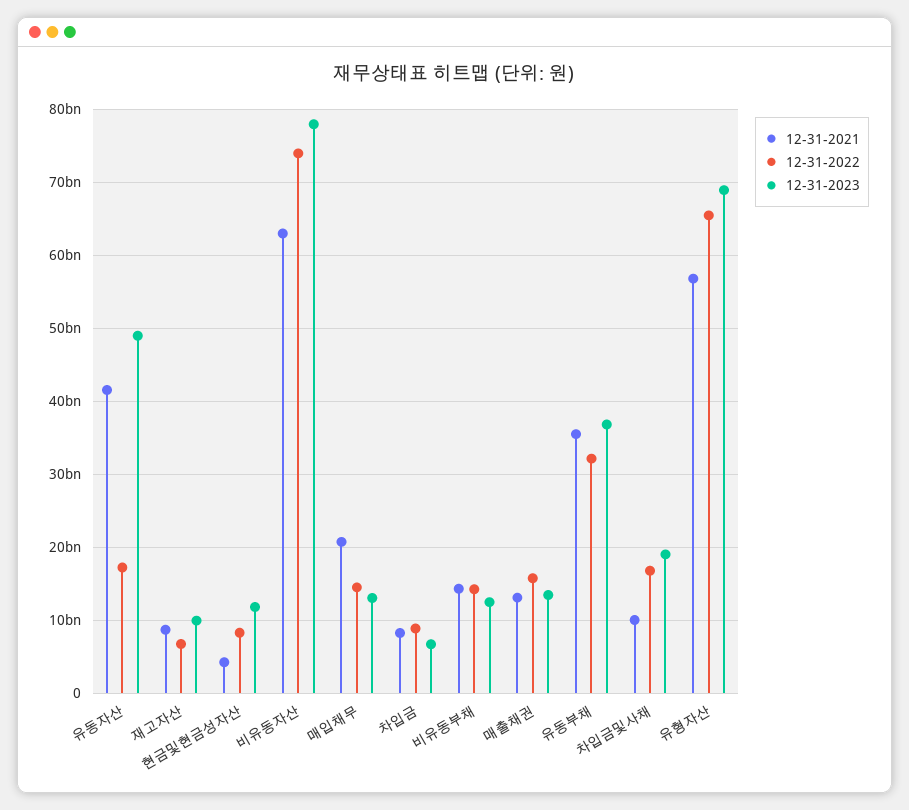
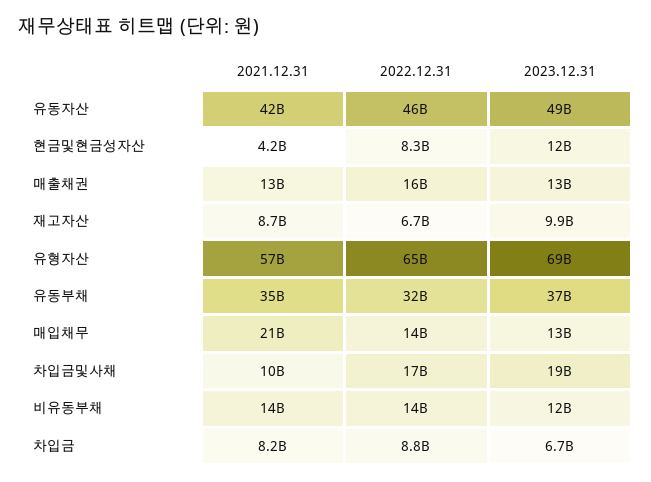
  {
    "12-31-2021": {
      "유동자산": 42000000000,
      "재고자산": 8700000000,
      "현금및현금성자산": 4200000000,
-     "비유동자산": 63000000000,
      "매입채무": 21000000000,
      "차입금": 8200000000,
      "비유동부채": 14000000000,
      "매출채권": 13000000000,
      "유동부채": 35000000000,
      "차입금및사채": 10000000000,
      "유형자산": 57000000000
    },
    "12-31-2022": {
-     "유동자산": 17000000000,
+     "유동자산": 46000000000,
      "재고자산": 6700000000,
      "현금및현금성자산": 8300000000,
-     "비유동자산": 74000000000,
      "매입채무": 14000000000,
      "차입금": 8800000000,
      "비유동부채": 14000000000,
      "매출채권": 16000000000,
      "유동부채": 32000000000,
      "차입금및사채": 17000000000,
      "유형자산": 65000000000
    },
    "12-31-2023": {
      "유동자산": 49000000000,
      "재고자산": 9900000000,
      "현금및현금성자산": 12000000000,
-     "비유동자산": 78000000000,
      "매입채무": 13000000000,
      "차입금": 6700000000,
      "비유동부채": 12000000000,
      "매출채권": 13000000000,
      "유동부채": 37000000000,
      "차입금및사채": 19000000000,
      "유형자산": 69000000000
    }
  }

